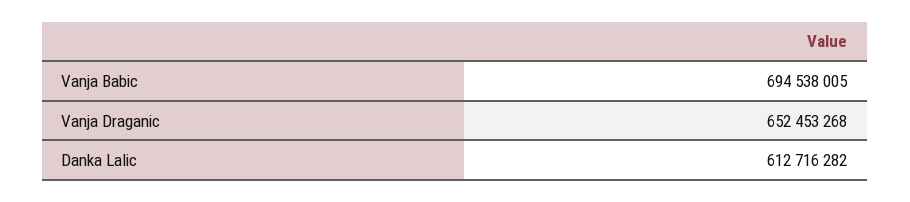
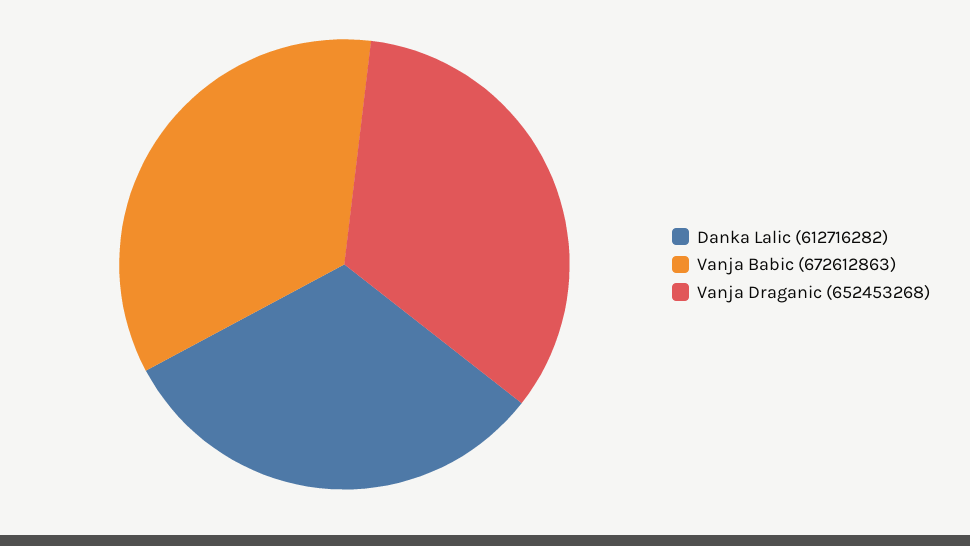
  {
-   "Vanja Babic": 694538005,
+   "Vanja Babic": 672612863,
    "Vanja Draganic": 652453268,
    "Danka Lalic": 612716282
  }

